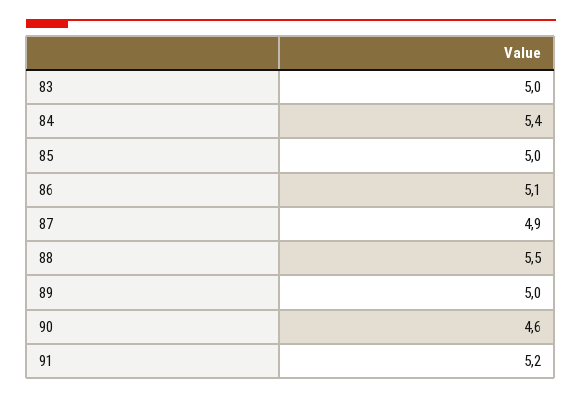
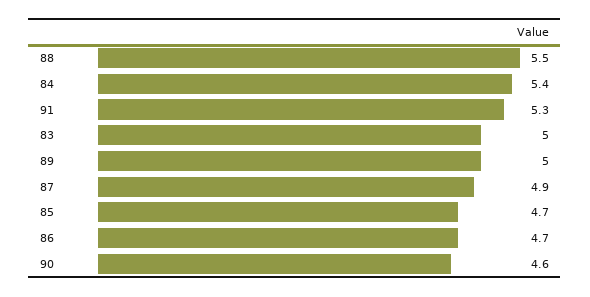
  {
    "83": 5,
    "84": 5.4,
-   "85": 5,
+   "85": 4.7,
-   "86": 5.1,
+   "86": 4.7,
    "87": 4.9,
    "88": 5.5,
    "89": 5,
    "90": 4.6,
-   "91": 5.2
+   "91": 5.3
  }

